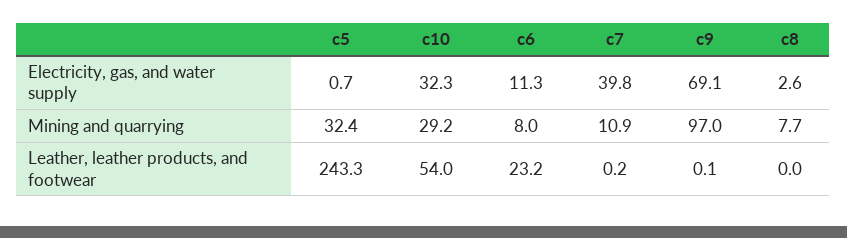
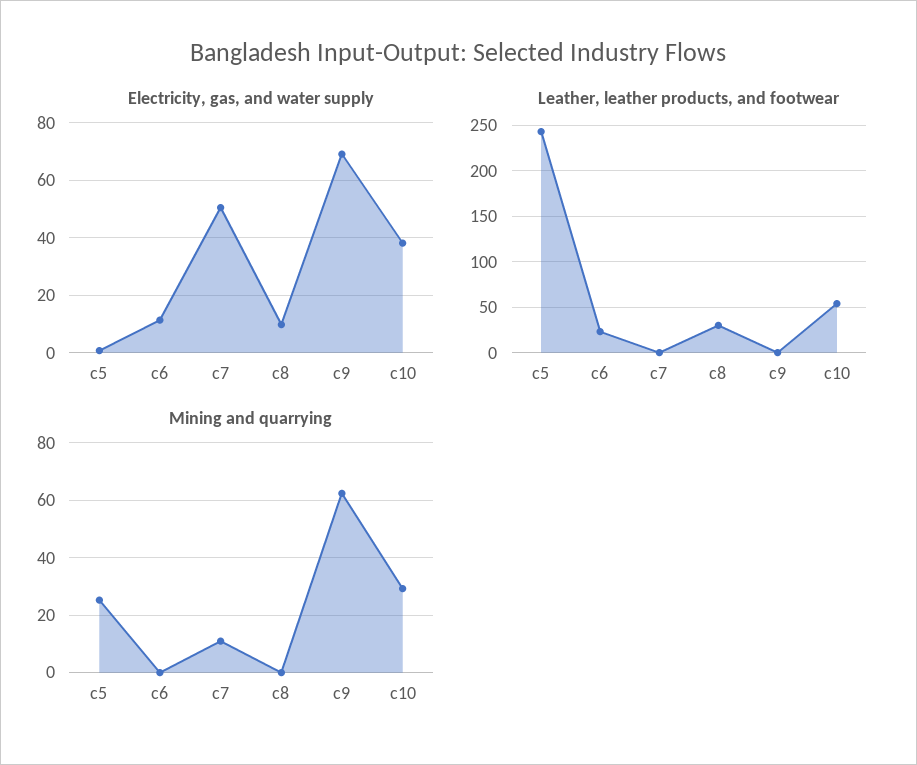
  {
    "Electricity, gas, and water supply": {
      "c5": 0.7,
-     "c10": 32.3,
+     "c10": 37.5,
      "c6": 11.3,
-     "c7": 39.8,
+     "c7": 50,
      "c9": 69.1,
-     "c8": 2.6
+     "c8": 10
    },
    "Mining and quarrying": {
-     "c5": 32.4,
+     "c5": 25,
      "c10": 29.2,
-     "c6": 8,
+     "c6": 0,
      "c7": 10.9,
-     "c9": 97,
+     "c9": 62.5,
-     "c8": 7.7
+     "c8": 0
    },
    "Leather, leather products, and footwear": {
      "c5": 243.3,
      "c10": 54,
      "c6": 23.2,
      "c7": 0.2,
      "c9": 0.1,
-     "c8": 0
+     "c8": 30
    }
  }

